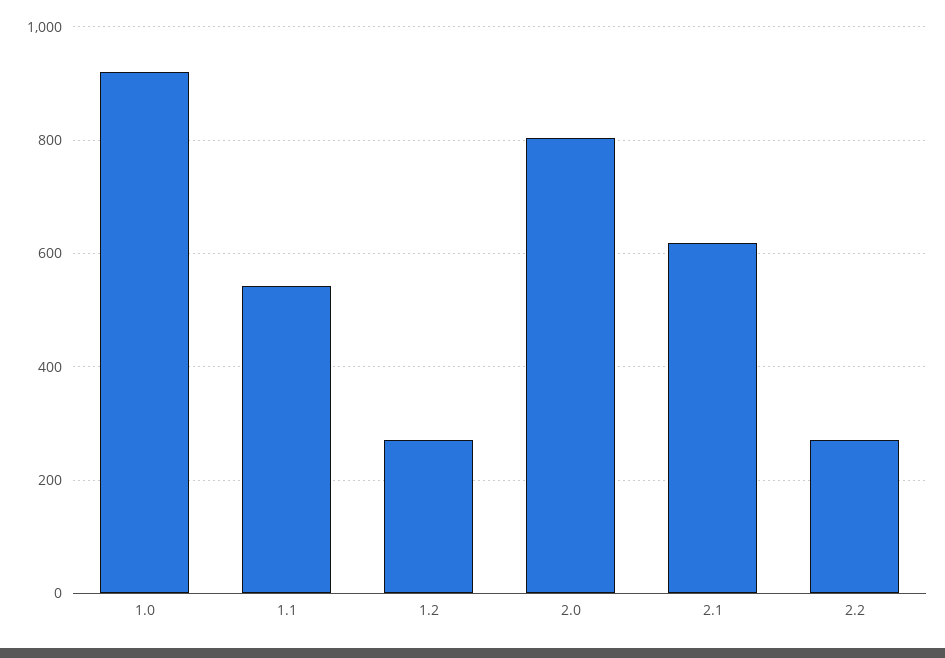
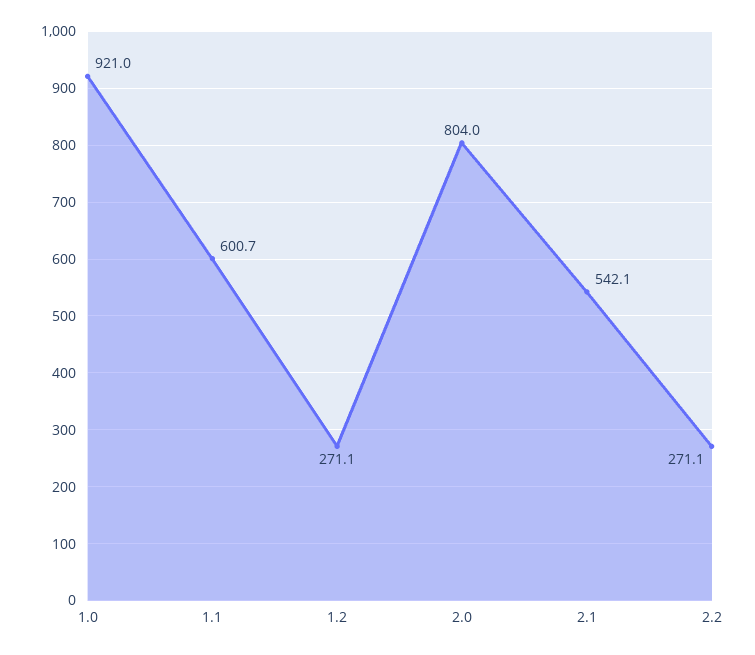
  {
    "1.0": 921,
-   "1.1": 540,
+   "1.1": 600.7,
    "1.2": 271.1,
    "2.0": 804,
-   "2.1": 620,
+   "2.1": 542.1,
    "2.2": 271.1
  }

